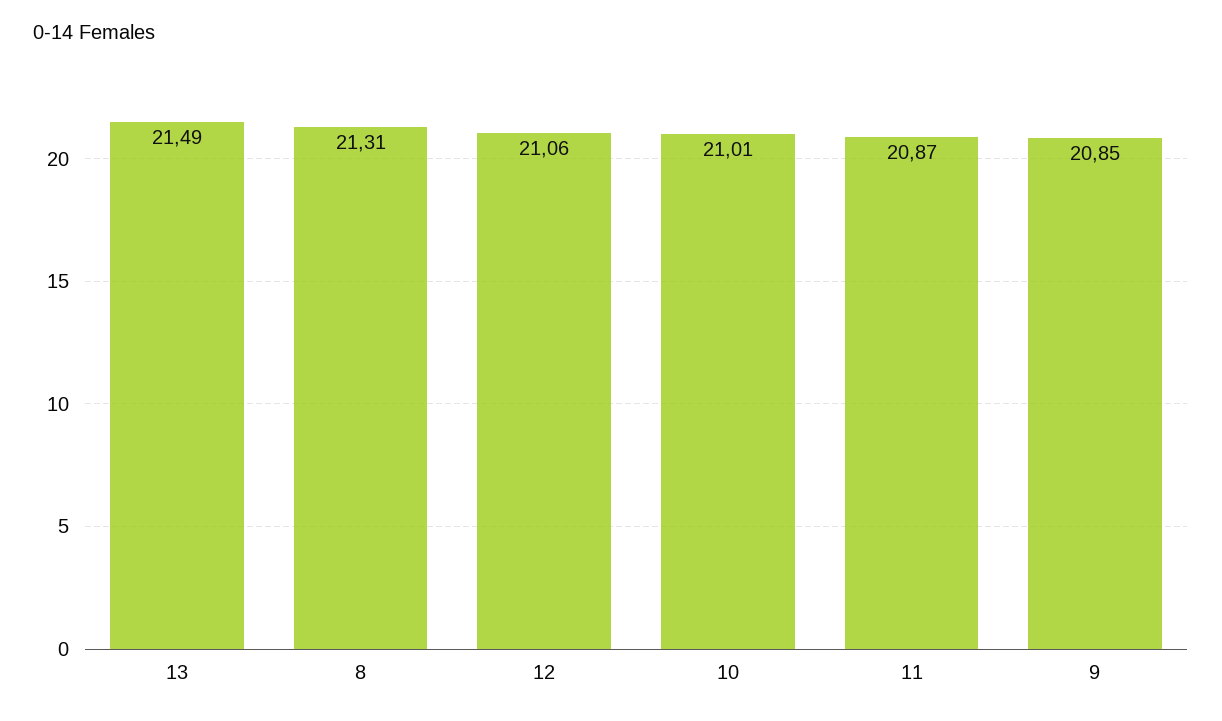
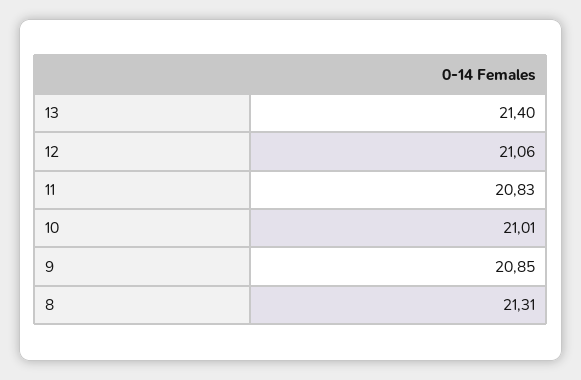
  {
-   "13": 21.49,
+   "13": 21.4,
    "8": 21.31,
    "12": 21.06,
    "10": 21.01,
-   "11": 20.87,
+   "11": 20.83,
    "9": 20.85
  }

